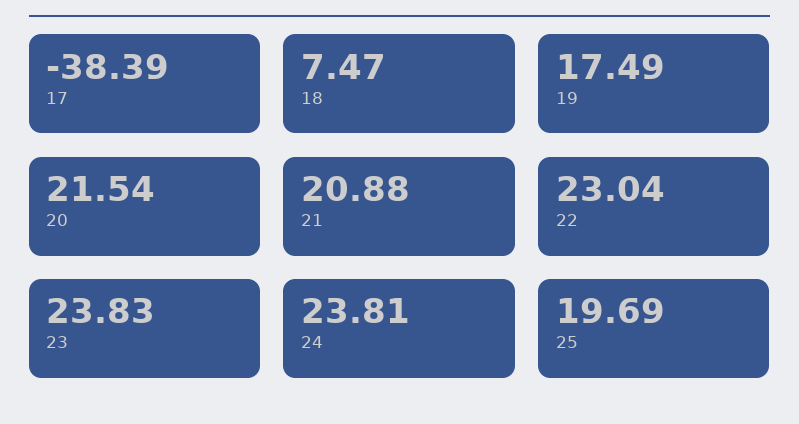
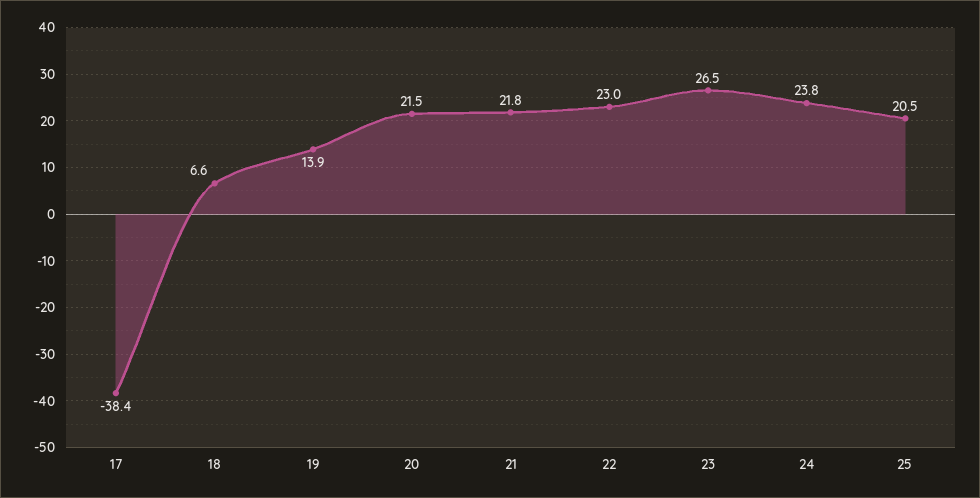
  {
    "17": -38.39,
-   "18": 7.47,
+   "18": 6.6,
-   "19": 17.49,
+   "19": 13.9,
    "20": 21.54,
-   "21": 20.88,
+   "21": 21.8,
    "22": 23.04,
-   "23": 23.83,
+   "23": 26.5,
    "24": 23.81,
-   "25": 19.69
+   "25": 20.5
  }

